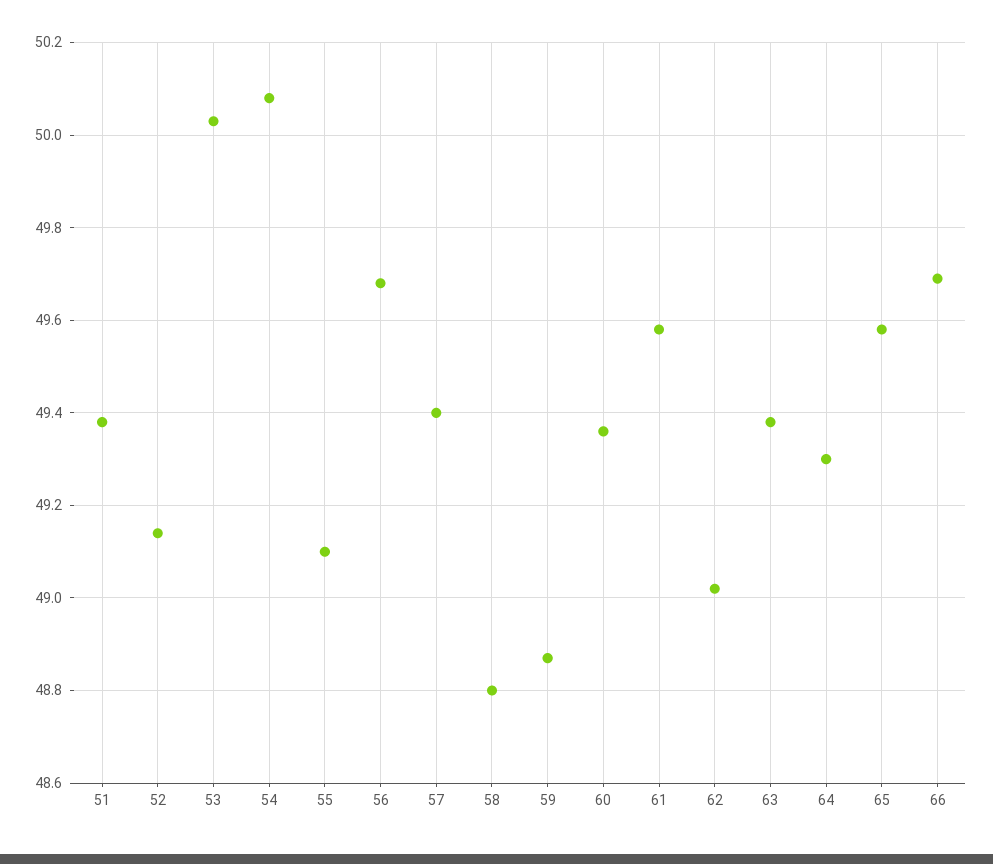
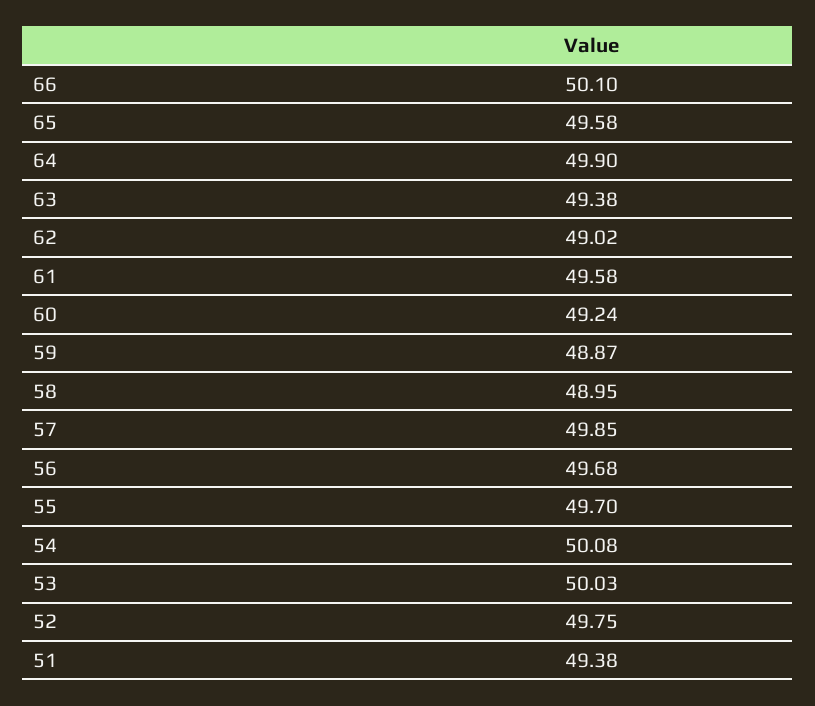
  {
    "51": 49.38,
-   "52": 49.15,
+   "52": 49.75,
    "53": 50.03,
    "54": 50.08,
-   "55": 49.1,
+   "55": 49.7,
    "56": 49.68,
-   "57": 49.4,
+   "57": 49.85,
-   "58": 48.8,
+   "58": 48.95,
    "59": 48.87,
-   "60": 49.35,
+   "60": 49.24,
    "61": 49.58,
    "62": 49.02,
    "63": 49.38,
-   "64": 49.3,
+   "64": 49.9,
    "65": 49.58,
-   "66": 49.7
+   "66": 50.1
  }

